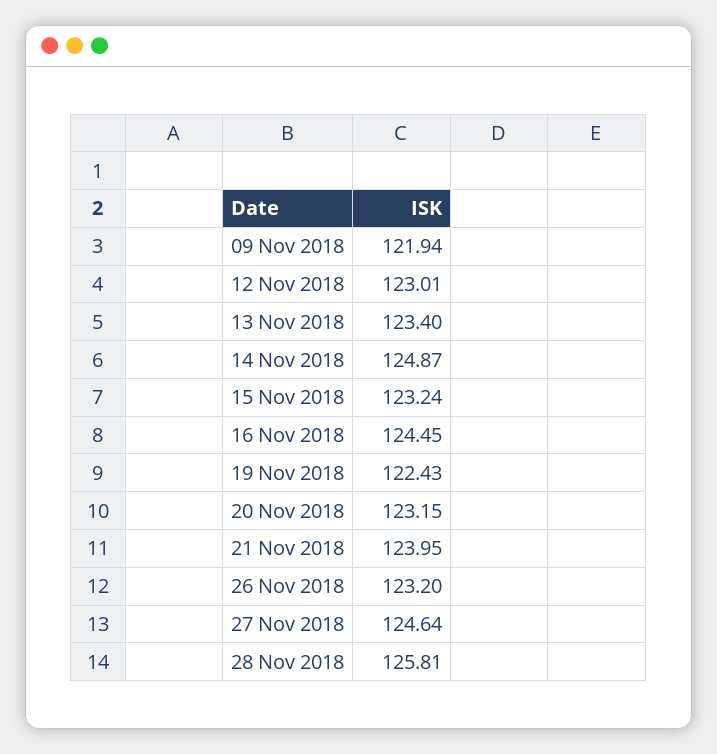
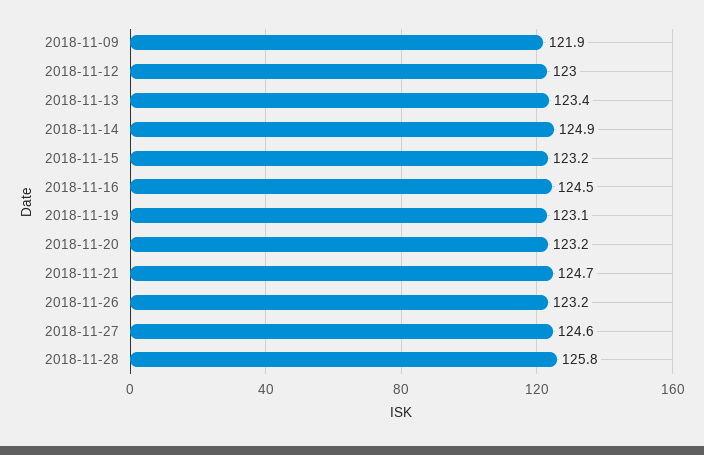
  {
    "09 Nov 2018": 121.94,
    "12 Nov 2018": 123.01,
    "13 Nov 2018": 123.4,
    "14 Nov 2018": 124.87,
    "15 Nov 2018": 123.24,
    "16 Nov 2018": 124.45,
-   "19 Nov 2018": 122.43,
+   "19 Nov 2018": 123.1,
    "20 Nov 2018": 123.15,
-   "21 Nov 2018": 123.95,
+   "21 Nov 2018": 124.7,
    "26 Nov 2018": 123.2,
    "27 Nov 2018": 124.64,
    "28 Nov 2018": 125.81
  }

